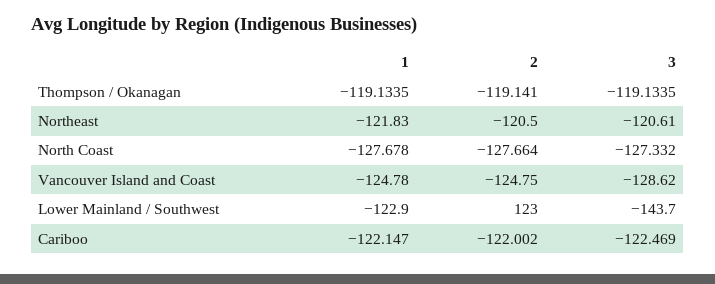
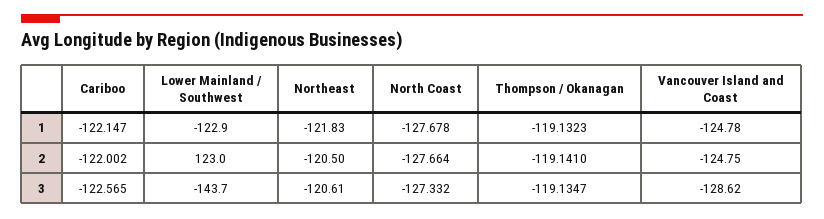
  {
    "1": {
-     "Thompson / Okanagan": -119.1335,
+     "Thompson / Okanagan": -119.1323,
      "Northeast": -121.83,
      "North Coast": -127.678,
      "Vancouver Island and Coast": -124.78,
      "Lower Mainland / Southwest": -122.9,
      "Cariboo": -122.147
    },
    "2": {
      "Thompson / Okanagan": -119.141,
      "Northeast": -120.5,
      "North Coast": -127.664,
      "Vancouver Island and Coast": -124.75,
      "Lower Mainland / Southwest": 123,
      "Cariboo": -122.002
    },
    "3": {
-     "Thompson / Okanagan": -119.1335,
+     "Thompson / Okanagan": -119.1347,
      "Northeast": -120.61,
      "North Coast": -127.332,
      "Vancouver Island and Coast": -128.62,
      "Lower Mainland / Southwest": -143.7,
-     "Cariboo": -122.469
+     "Cariboo": -122.565
    }
  }

